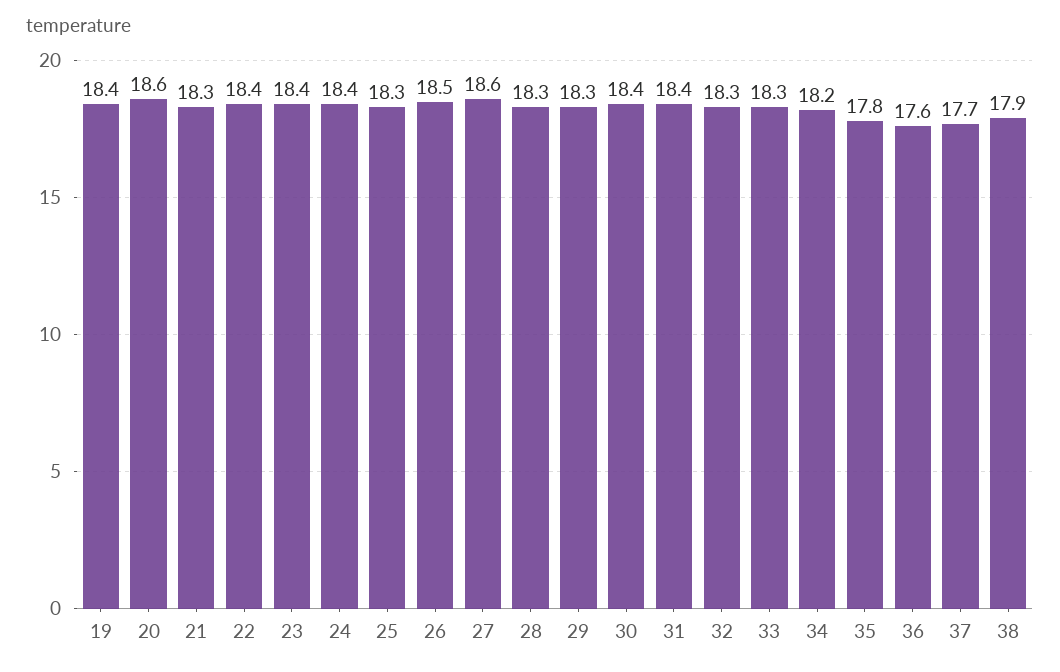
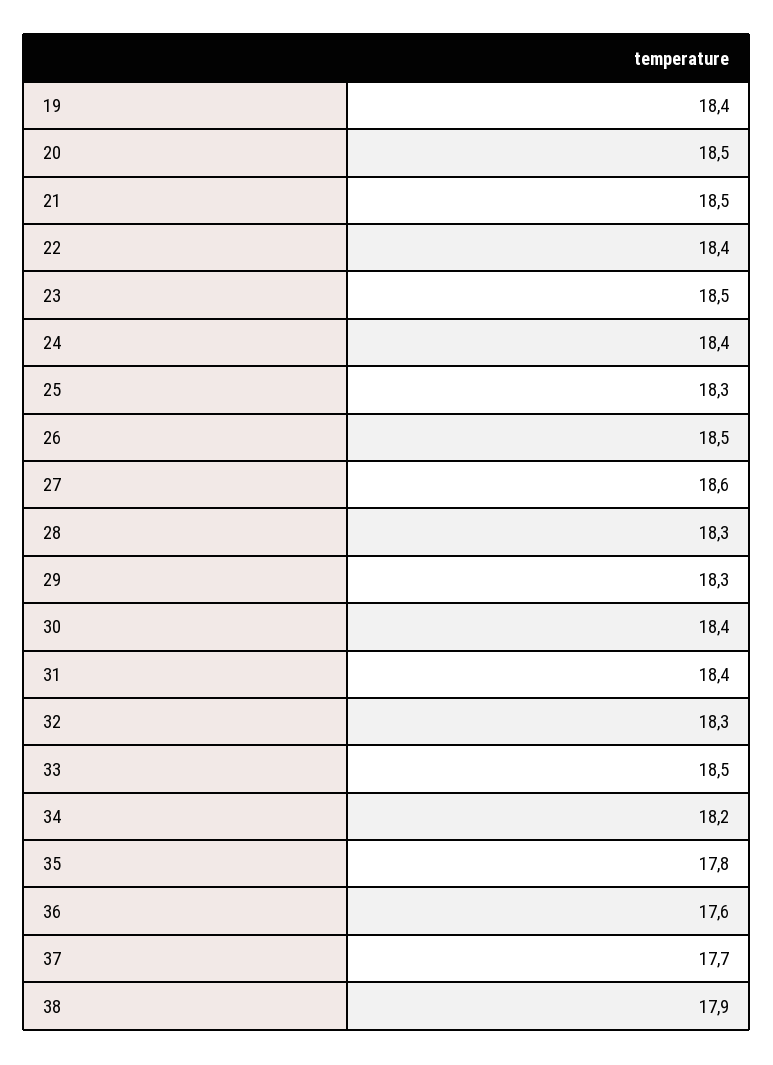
  {
    "19": 18.4,
-   "20": 18.6,
+   "20": 18.5,
-   "21": 18.3,
+   "21": 18.5,
    "22": 18.4,
-   "23": 18.4,
+   "23": 18.5,
    "24": 18.4,
    "25": 18.3,
    "26": 18.5,
    "27": 18.6,
    "28": 18.3,
    "29": 18.3,
    "30": 18.4,
    "31": 18.4,
    "32": 18.3,
-   "33": 18.3,
+   "33": 18.5,
    "34": 18.2,
    "35": 17.8,
    "36": 17.6,
    "37": 17.7,
    "38": 17.9
  }

